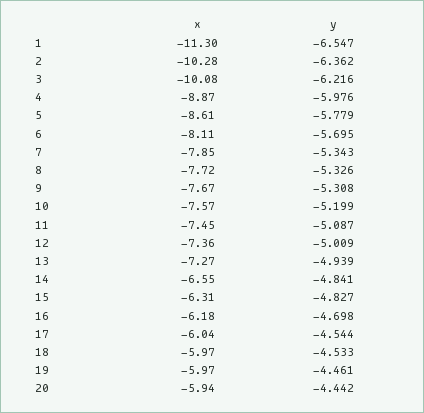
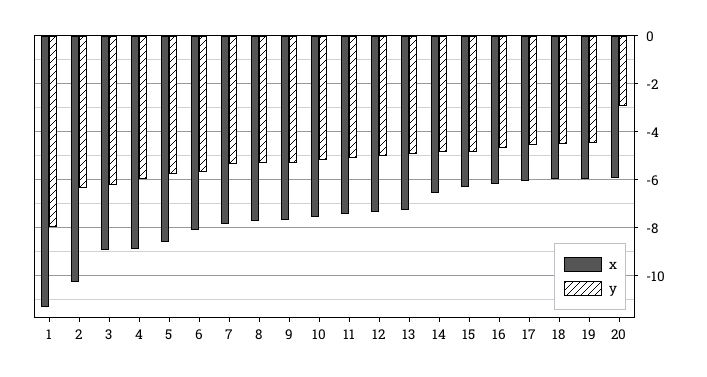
  {
    "x": {
      "1": -11.3,
      "2": -10.28,
-     "3": -10.08,
+     "3": -9,
      "4": -8.87,
      "5": -8.61,
      "6": -8.11,
      "7": -7.85,
      "8": -7.72,
      "9": -7.67,
      "10": -7.57,
      "11": -7.45,
      "12": -7.36,
      "13": -7.27,
      "14": -6.55,
      "15": -6.31,
      "16": -6.18,
      "17": -6.04,
      "18": -5.97,
      "19": -5.97,
      "20": -5.94
    },
    "y": {
-     "1": -6.547,
+     "1": -8,
      "2": -6.362,
      "3": -6.216,
      "4": -5.976,
      "5": -5.779,
      "6": -5.695,
      "7": -5.343,
      "8": -5.326,
      "9": -5.308,
      "10": -5.199,
      "11": -5.087,
      "12": -5.009,
      "13": -4.939,
      "14": -4.841,
      "15": -4.827,
      "16": -4.698,
      "17": -4.544,
      "18": -4.533,
      "19": -4.461,
-     "20": -4.442
+     "20": -3
    }
  }

